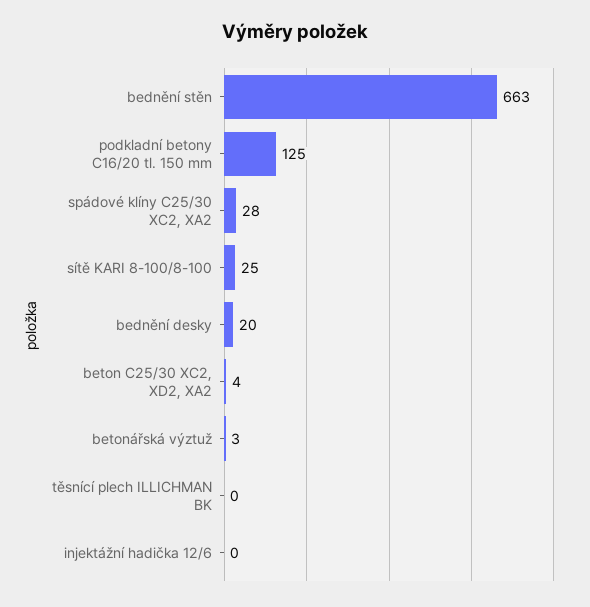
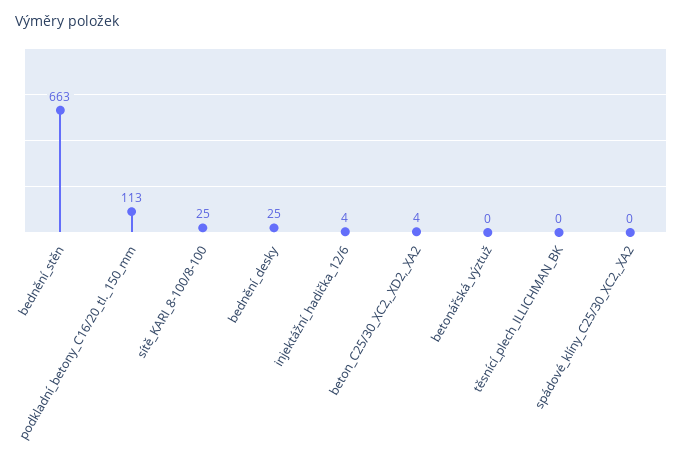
  {
    "bednění stěn": 663,
-   "podkladní betony C16/20 tl. 150 mm": 125,
+   "podkladní betony C16/20 tl. 150 mm": 113,
-   "spádové klíny C25/30 XC2, XA2": 28,
+   "spádové klíny C25/30 XC2, XA2": 0,
    "sítě KARI 8-100/8-100": 25,
-   "bednění desky": 20,
+   "bednění desky": 25,
    "beton C25/30 XC2, XD2, XA2": 4,
-   "betonářská výztuž": 3,
+   "betonářská výztuž": 0,
    "těsnící plech ILLICHMAN BK": 0,
-   "injektážní hadička 12/6": 0
+   "injektážní hadička 12/6": 4
  }

